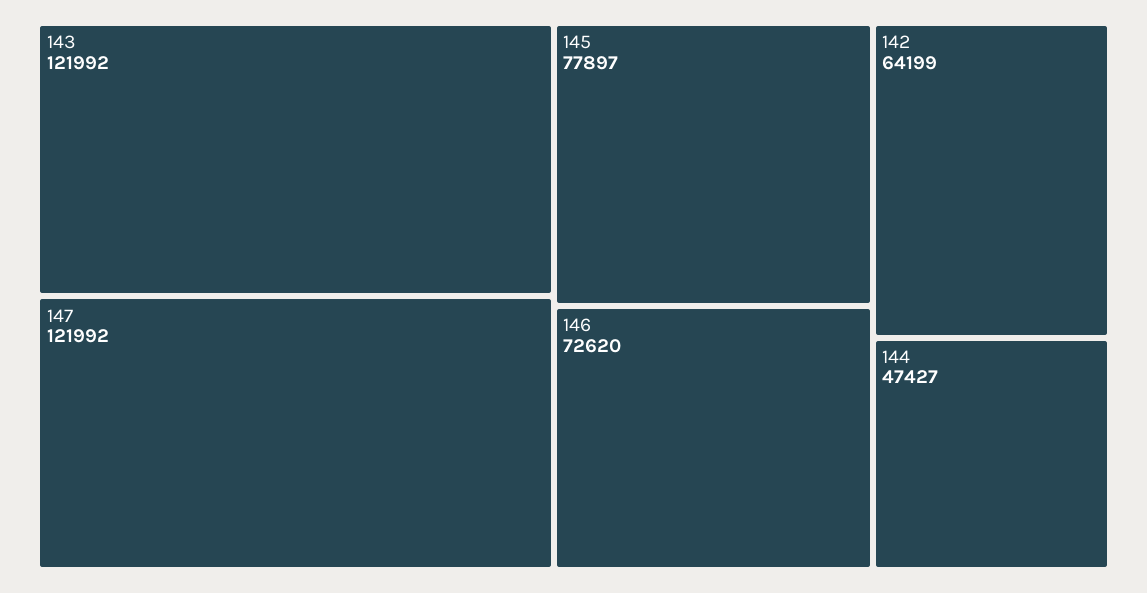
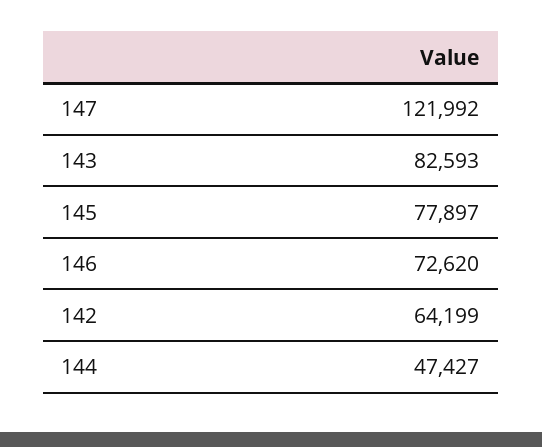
  {
-   "143": 121992,
+   "143": 82593,
    "147": 121992,
    "145": 77897,
    "146": 72620,
    "142": 64199,
    "144": 47427
  }

